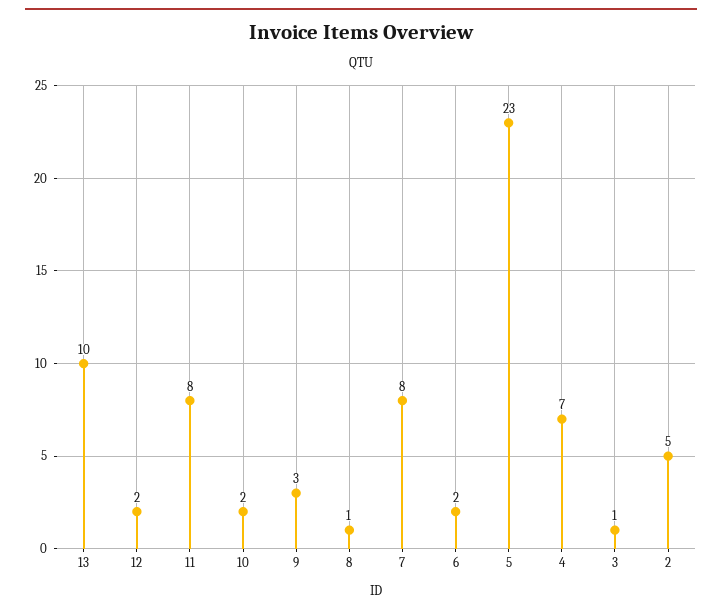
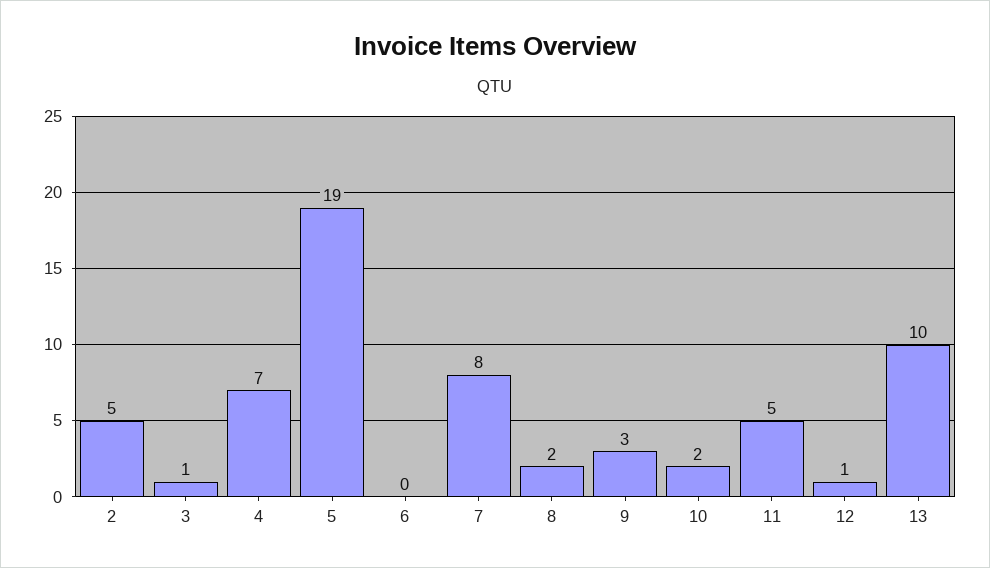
  {
    "13": 10,
-   "12": 2,
+   "12": 1,
-   "11": 8,
+   "11": 5,
    "10": 2,
    "9": 3,
-   "8": 1,
+   "8": 2,
    "7": 8,
-   "6": 2,
+   "6": 0,
-   "5": 23,
+   "5": 19,
    "4": 7,
    "3": 1,
    "2": 5
  }

